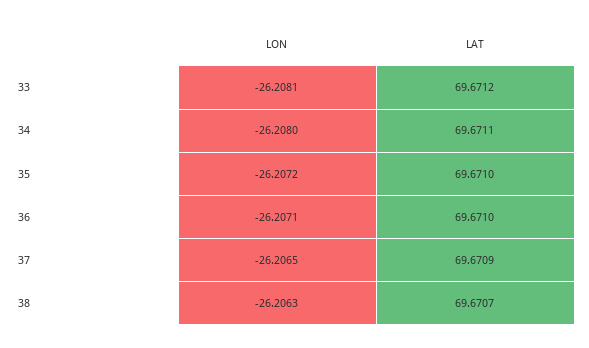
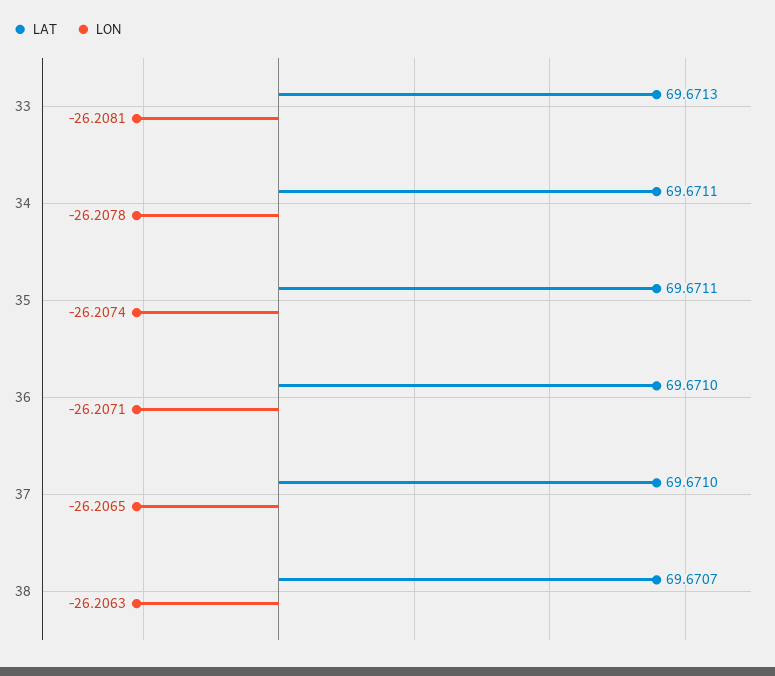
  {
    "LON": {
      "33": -26.2081,
-     "34": -26.208,
+     "34": -26.2078,
-     "35": -26.2072,
+     "35": -26.2074,
      "36": -26.2071,
      "37": -26.2065,
      "38": -26.2063
    },
    "LAT": {
-     "33": 69.6712,
+     "33": 69.6713,
      "34": 69.6711,
-     "35": 69.671,
+     "35": 69.6711,
      "36": 69.671,
-     "37": 69.6709,
+     "37": 69.671,
      "38": 69.6707
    }
  }

